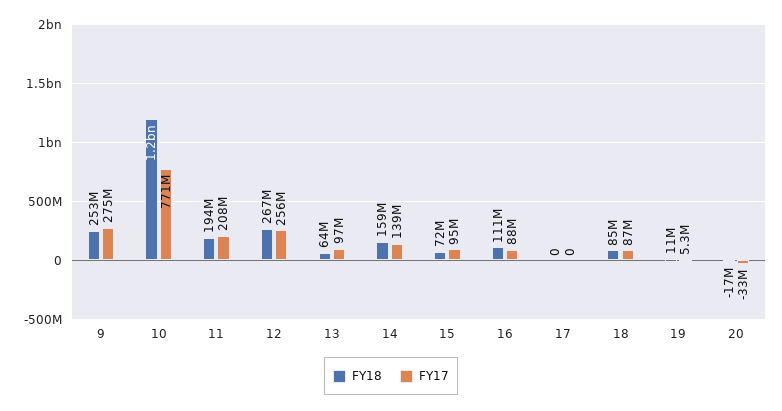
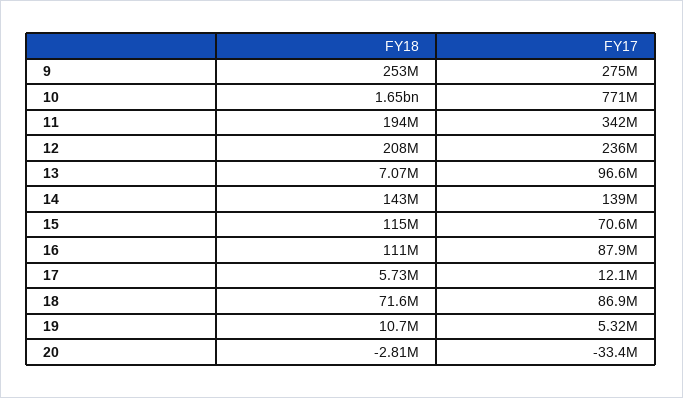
  {
    "FY18": {
      "9": 253000000,
-     "10": 1200000000,
+     "10": 1650000000,
      "11": 194000000,
-     "12": 267000000,
+     "12": 208000000,
-     "13": 64000000,
+     "13": 7070000,
-     "14": 159000000,
+     "14": 143000000,
-     "15": 72000000,
+     "15": 115000000,
      "16": 111000000,
-     "17": 0,
+     "17": 5730000,
-     "18": 85000000,
+     "18": 71600000,
      "19": 10700000,
-     "20": -17000000
+     "20": -2810000
    },
    "FY17": {
      "9": 275000000,
      "10": 771000000,
-     "11": 208000000,
+     "11": 342000000,
-     "12": 256000000,
+     "12": 236000000,
      "13": 96600000,
      "14": 139000000,
-     "15": 95000000,
+     "15": 70600000,
      "16": 87900000,
-     "17": 0,
+     "17": 12100000,
      "18": 86900000,
      "19": 5320000,
      "20": -33400000
    }
  }

